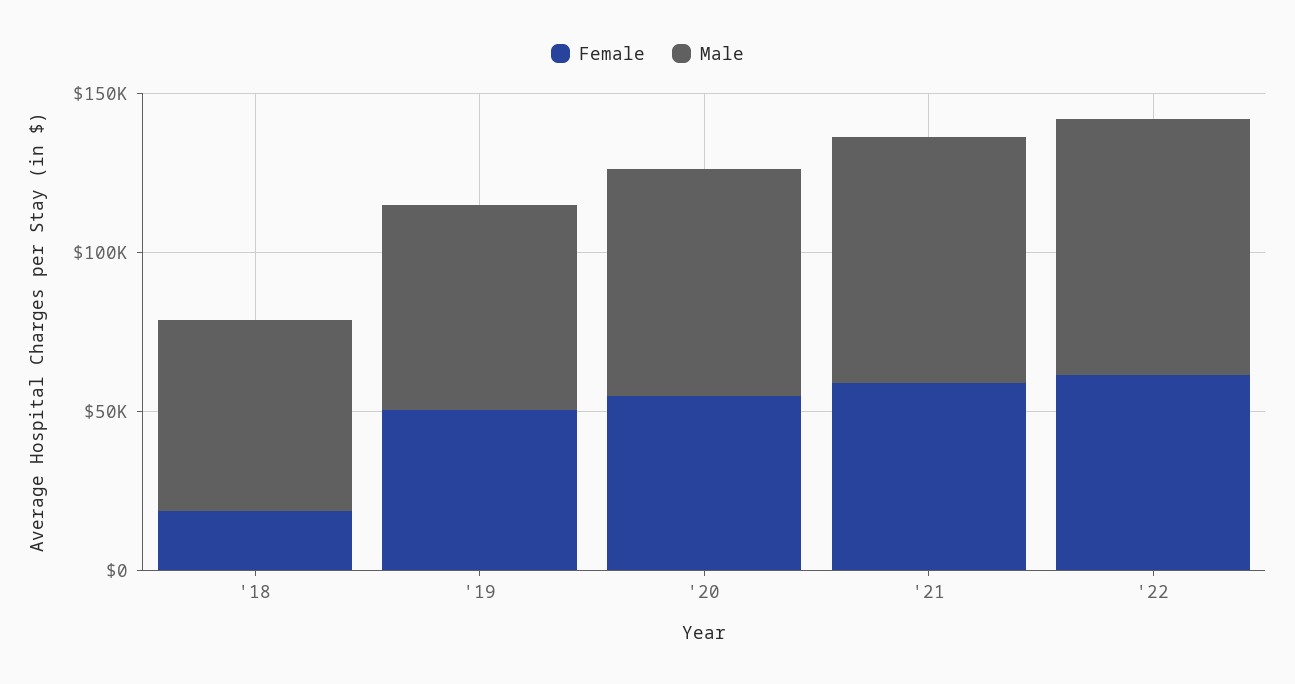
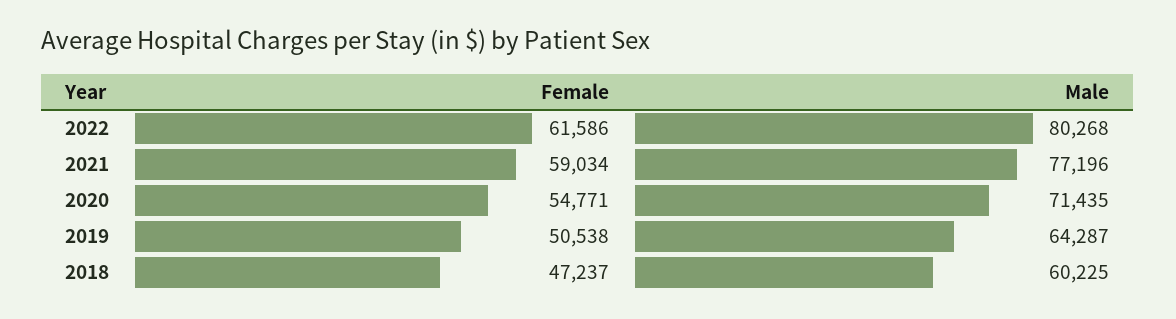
  {
    "Female": {
-     "'18": 20000,
+     "'18": 47237,
      "'19": 50538,
      "'20": 54771,
      "'21": 59034,
      "'22": 61586
    },
    "Male": {
      "'18": 60225,
      "'19": 64287,
      "'20": 71435,
      "'21": 77196,
      "'22": 80268
    }
  }

